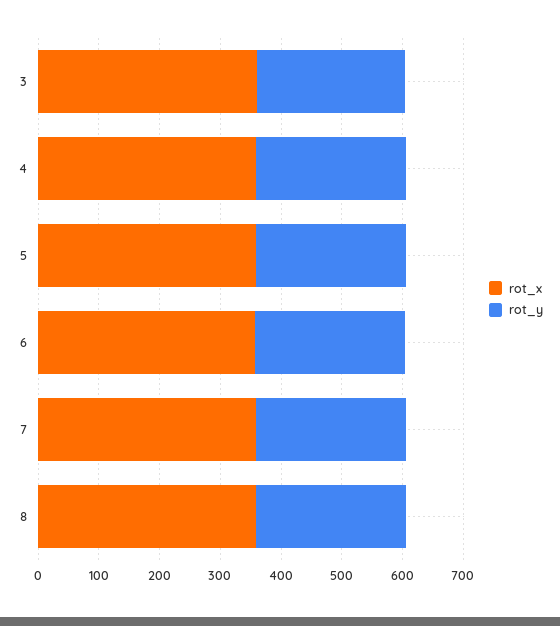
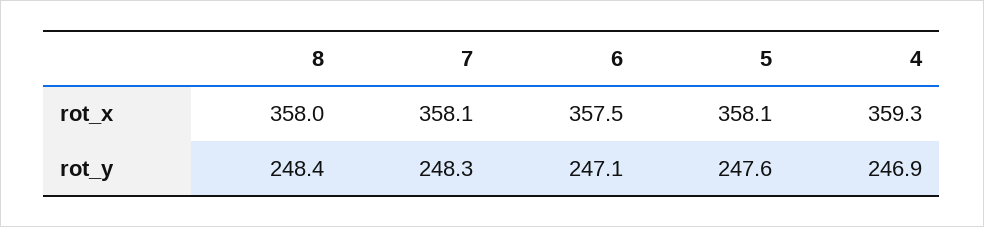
  {
    "rot_x": {
-     "3": 360,
      "4": 359.3,
      "5": 358.1,
      "6": 357.5,
      "7": 358.1,
      "8": 358
    },
    "rot_y": {
-     "3": 240,
      "4": 246.9,
      "5": 247.6,
      "6": 247.1,
      "7": 248.3,
      "8": 248.4
    }
  }

